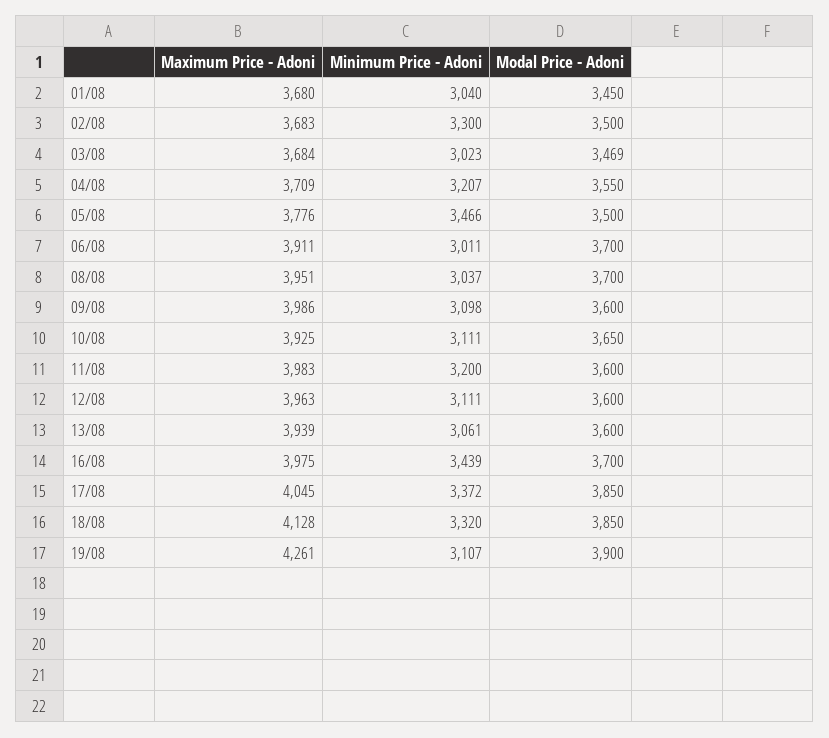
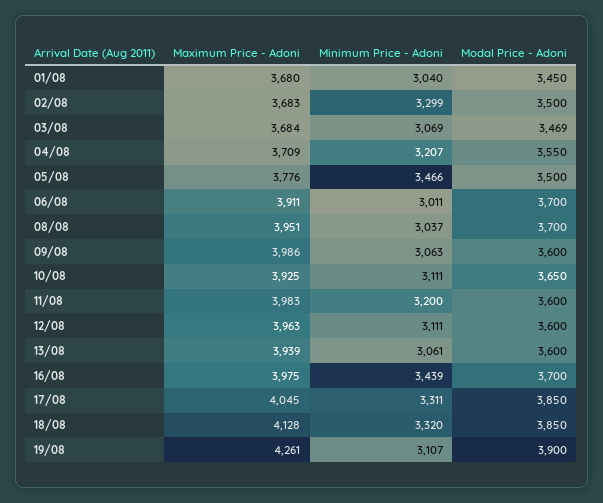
  {
    "Maximum Price - Adoni": {
      "01/08": 3680,
      "02/08": 3683,
      "03/08": 3684,
      "04/08": 3709,
      "05/08": 3776,
      "06/08": 3911,
      "08/08": 3951,
      "09/08": 3986,
      "10/08": 3925,
      "11/08": 3983,
      "12/08": 3963,
      "13/08": 3939,
      "16/08": 3975,
      "17/08": 4045,
      "18/08": 4128,
      "19/08": 4261
    },
    "Minimum Price - Adoni": {
      "01/08": 3040,
-     "02/08": 3300,
+     "02/08": 3299,
-     "03/08": 3023,
+     "03/08": 3069,
      "04/08": 3207,
      "05/08": 3466,
      "06/08": 3011,
      "08/08": 3037,
-     "09/08": 3098,
+     "09/08": 3063,
      "10/08": 3111,
      "11/08": 3200,
      "12/08": 3111,
      "13/08": 3061,
      "16/08": 3439,
-     "17/08": 3372,
+     "17/08": 3311,
      "18/08": 3320,
      "19/08": 3107
    },
    "Modal Price - Adoni": {
      "01/08": 3450,
      "02/08": 3500,
      "03/08": 3469,
      "04/08": 3550,
      "05/08": 3500,
      "06/08": 3700,
      "08/08": 3700,
      "09/08": 3600,
      "10/08": 3650,
      "11/08": 3600,
      "12/08": 3600,
      "13/08": 3600,
      "16/08": 3700,
      "17/08": 3850,
      "18/08": 3850,
      "19/08": 3900
    }
  }

